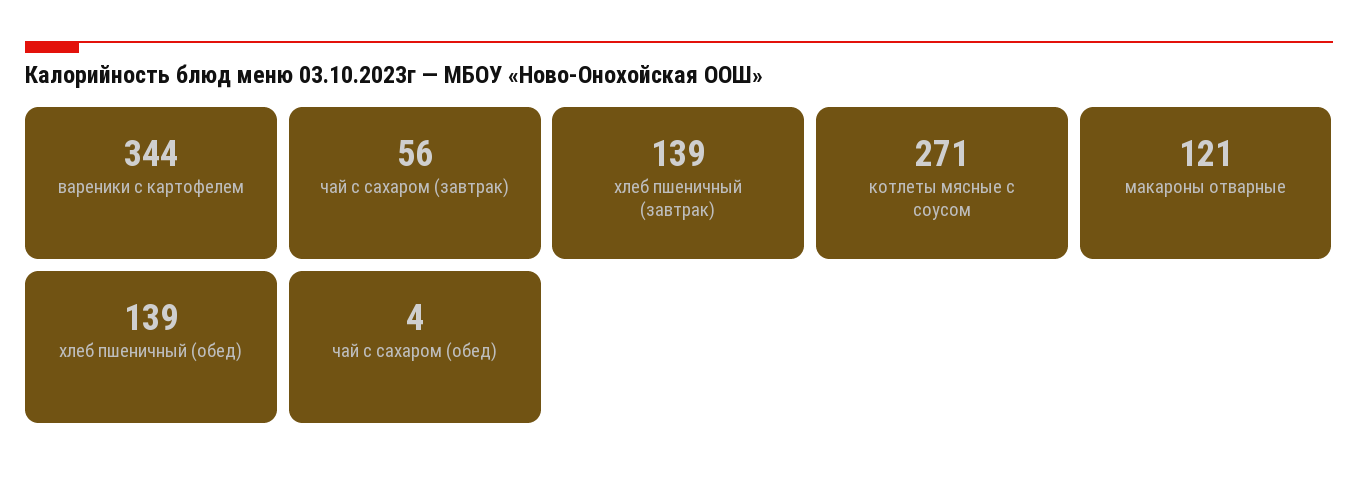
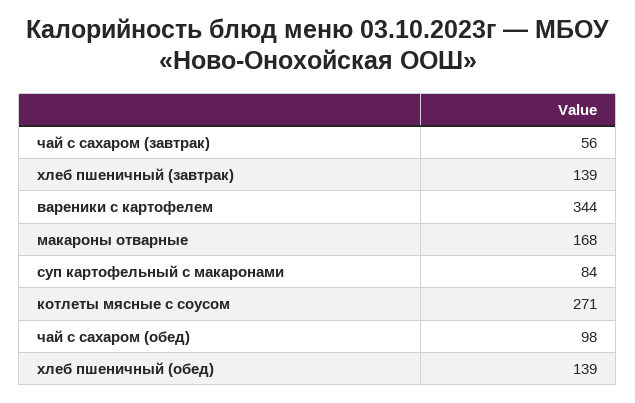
  {
    "вареники с картофелем": 344,
    "чай с сахаром (завтрак)": 56,
    "хлеб пшеничный (завтрак)": 139,
    "котлеты мясные с соусом": 271,
-   "макароны отварные": 121,
+   "макароны отварные": 168,
    "хлеб пшеничный (обед)": 139,
-   "чай с сахаром (обед)": 4
+   "чай с сахаром (обед)": 98,
+   "суп картофельный с макаронами": 84
  }

